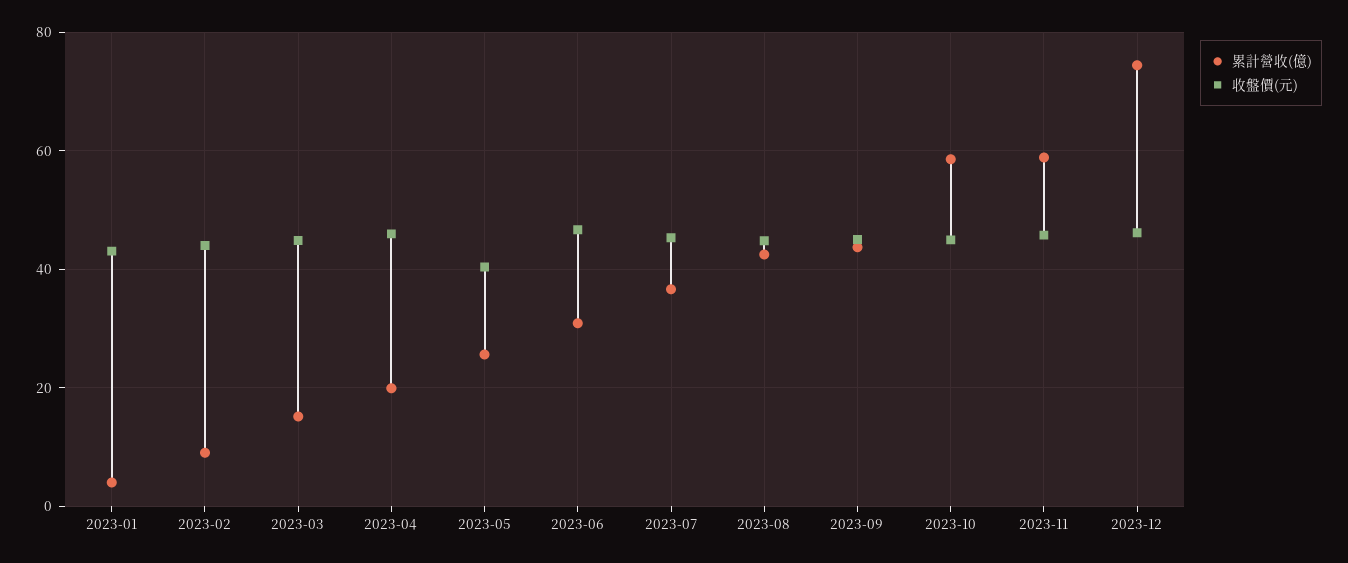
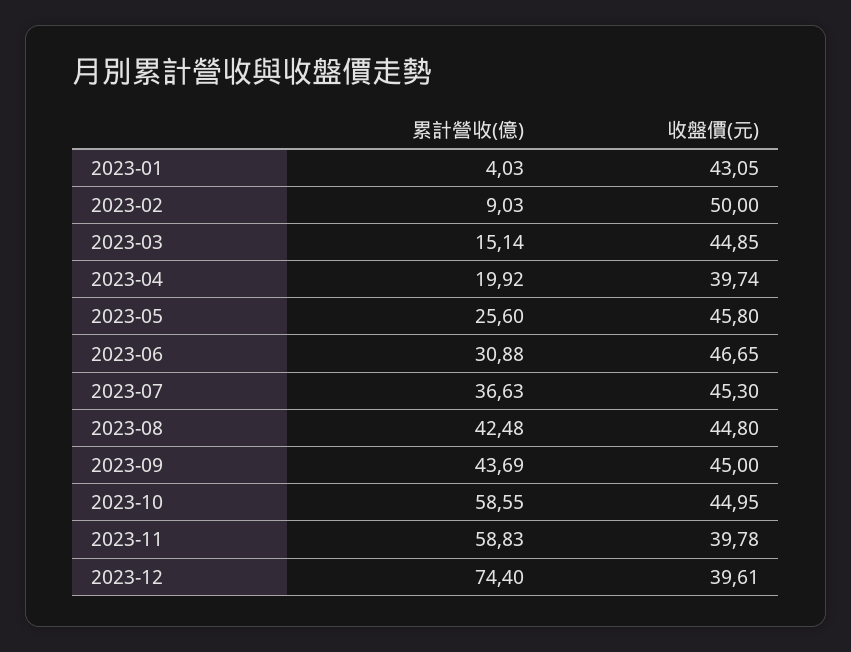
  {
    "累計營收(億)": {
      "2023-01": 4.03,
      "2023-02": 9.03,
      "2023-03": 15.14,
      "2023-04": 19.92,
      "2023-05": 25.6,
      "2023-06": 30.88,
      "2023-07": 36.63,
      "2023-08": 42.48,
      "2023-09": 43.69,
      "2023-10": 58.55,
      "2023-11": 58.83,
      "2023-12": 74.4
    },
    "收盤價(元)": {
      "2023-01": 43.05,
-     "2023-02": 44,
+     "2023-02": 50,
      "2023-03": 44.85,
-     "2023-04": 46,
+     "2023-04": 39.74,
-     "2023-05": 40,
+     "2023-05": 45.8,
      "2023-06": 46.65,
      "2023-07": 45.3,
      "2023-08": 44.8,
      "2023-09": 45,
      "2023-10": 44.95,
-     "2023-11": 46,
+     "2023-11": 39.78,
-     "2023-12": 46
+     "2023-12": 39.61
    }
  }

